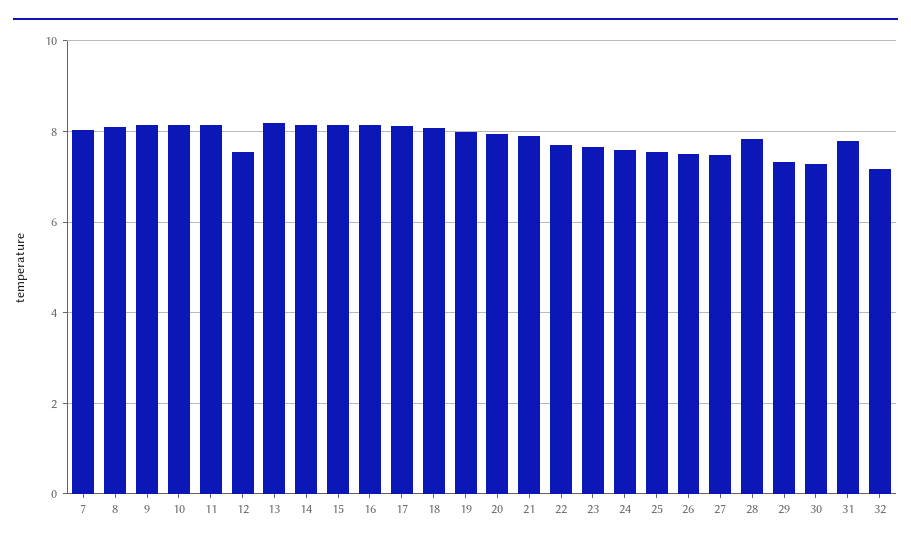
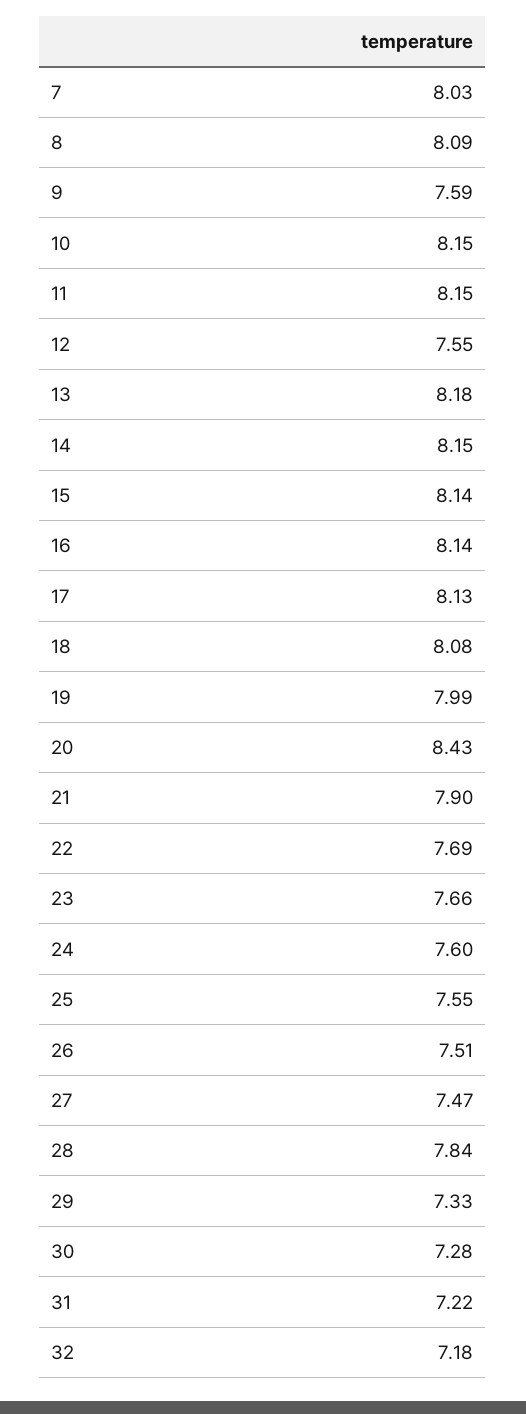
  {
    "7": 8.03,
    "8": 8.09,
-   "9": 8.2,
+   "9": 7.59,
    "10": 8.15,
    "11": 8.15,
    "12": 7.55,
    "13": 8.18,
    "14": 8.15,
    "15": 8.14,
    "16": 8.14,
    "17": 8.13,
    "18": 8.08,
    "19": 7.99,
-   "20": 8,
+   "20": 8.43,
    "21": 7.9,
    "22": 7.69,
    "23": 7.66,
    "24": 7.6,
    "25": 7.55,
    "26": 7.51,
    "27": 7.47,
    "28": 7.84,
    "29": 7.33,
    "30": 7.28,
-   "31": 7.8,
+   "31": 7.22,
    "32": 7.18
  }

